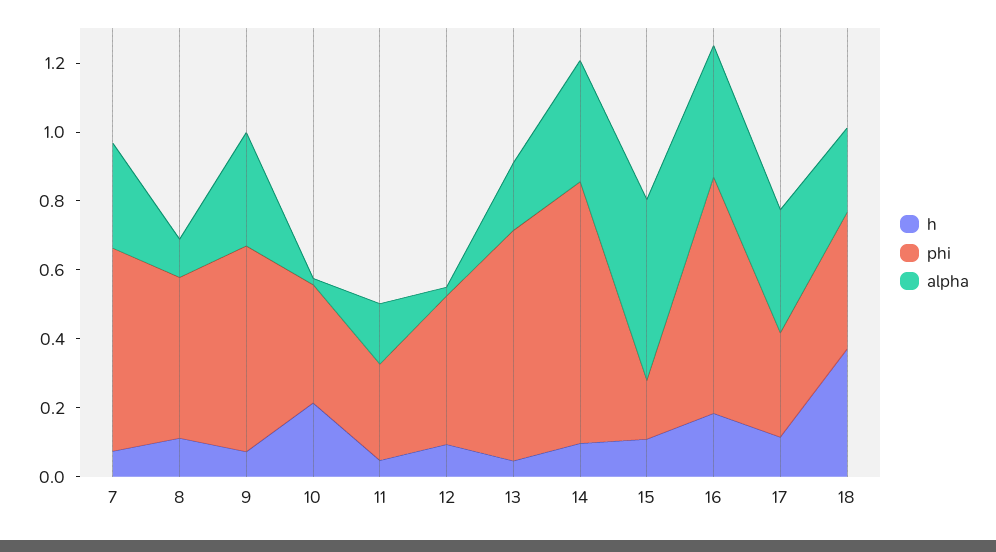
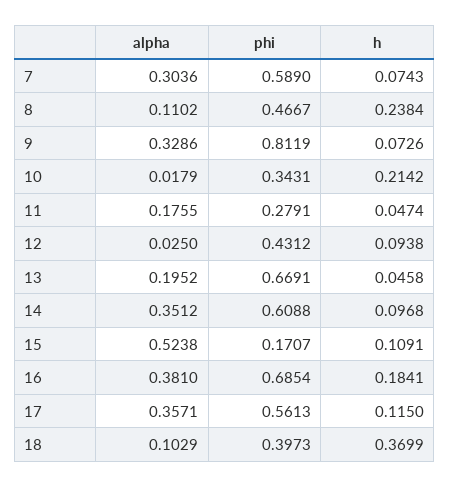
  {
    "h": {
      "7": 0.0743,
-     "8": 0.1,
+     "8": 0.2384,
      "9": 0.0726,
      "10": 0.2142,
      "11": 0.0474,
      "12": 0.0938,
      "13": 0.0458,
      "14": 0.0968,
      "15": 0.1091,
      "16": 0.1841,
      "17": 0.115,
      "18": 0.3699
    },
    "phi": {
      "7": 0.589,
      "8": 0.4667,
-     "9": 0.6,
+     "9": 0.8119,
      "10": 0.3431,
      "11": 0.2791,
      "12": 0.4312,
      "13": 0.6691,
-     "14": 0.75,
+     "14": 0.6088,
      "15": 0.1707,
      "16": 0.6854,
-     "17": 0.3,
+     "17": 0.5613,
      "18": 0.3973
    },
    "alpha": {
      "7": 0.3036,
      "8": 0.1102,
      "9": 0.3286,
      "10": 0.0179,
      "11": 0.1755,
      "12": 0.025,
      "13": 0.1952,
      "14": 0.3512,
      "15": 0.5238,
      "16": 0.381,
      "17": 0.3571,
-     "18": 0.25
+     "18": 0.1029
    }
  }

